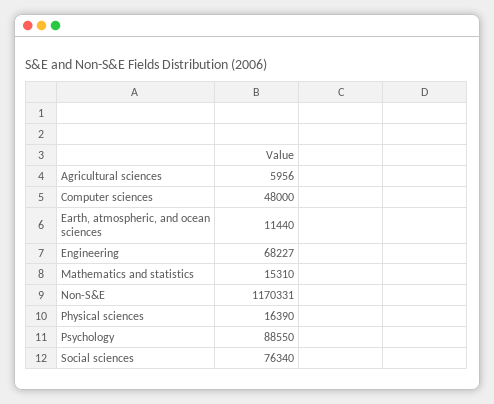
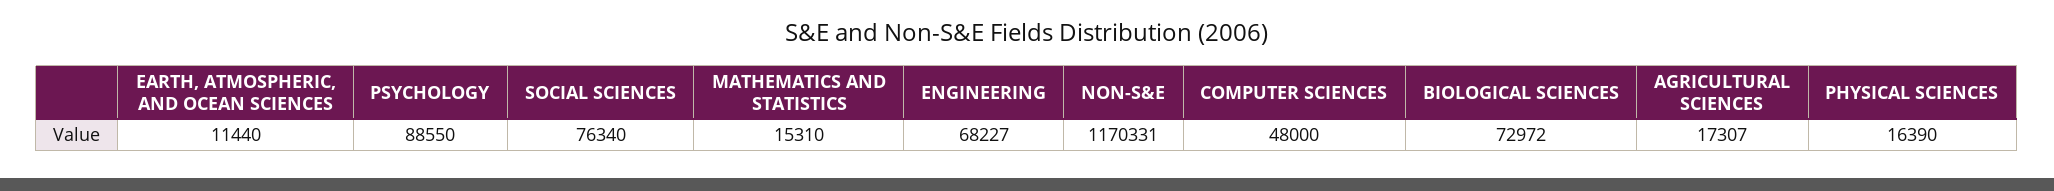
  {
-   "Agricultural sciences": 5956,
+   "Agricultural sciences": 17307,
    "Computer sciences": 48000,
    "Earth, atmospheric, and ocean sciences": 11440,
    "Engineering": 68227,
    "Mathematics and statistics": 15310,
    "Non-S&E": 1170331,
    "Physical sciences": 16390,
    "Psychology": 88550,
-   "Social sciences": 76340
+   "Social sciences": 76340,
+   "BIOLOGICAL SCIENCES": 72972
  }

